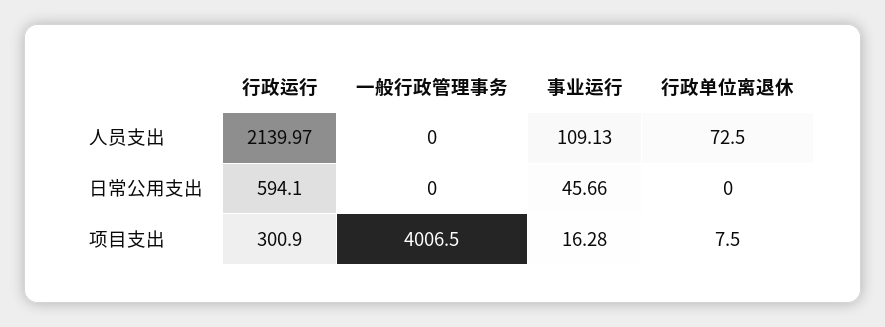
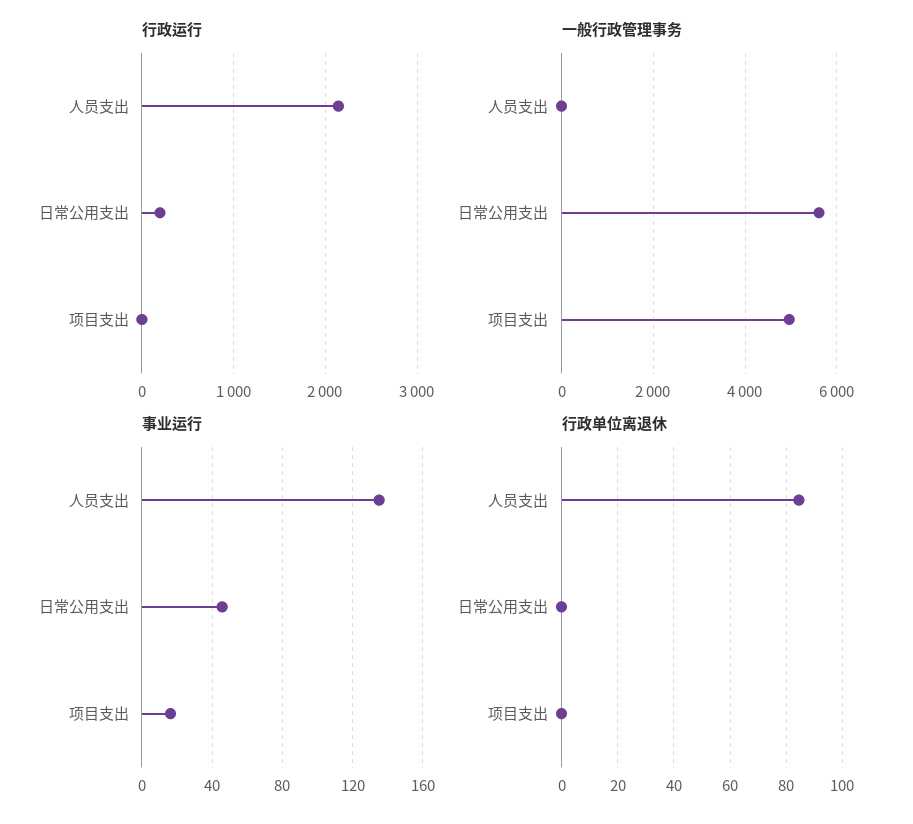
  {
    "行政运行": {
      "人员支出": 2139.97,
-     "日常公用支出": 594.1,
+     "日常公用支出": 200,
-     "项目支出": 300.9
+     "项目支出": 0
    },
    "一般行政管理事务": {
      "人员支出": 0,
-     "日常公用支出": 0,
+     "日常公用支出": 5600,
-     "项目支出": 4006.5
+     "项目支出": 5000
    },
    "事业运行": {
-     "人员支出": 109.13,
+     "人员支出": 135,
      "日常公用支出": 45.66,
      "项目支出": 16.28
    },
    "行政单位离退休": {
-     "人员支出": 72.5,
+     "人员支出": 85,
      "日常公用支出": 0,
-     "项目支出": 7.5
+     "项目支出": 0
    }
  }

